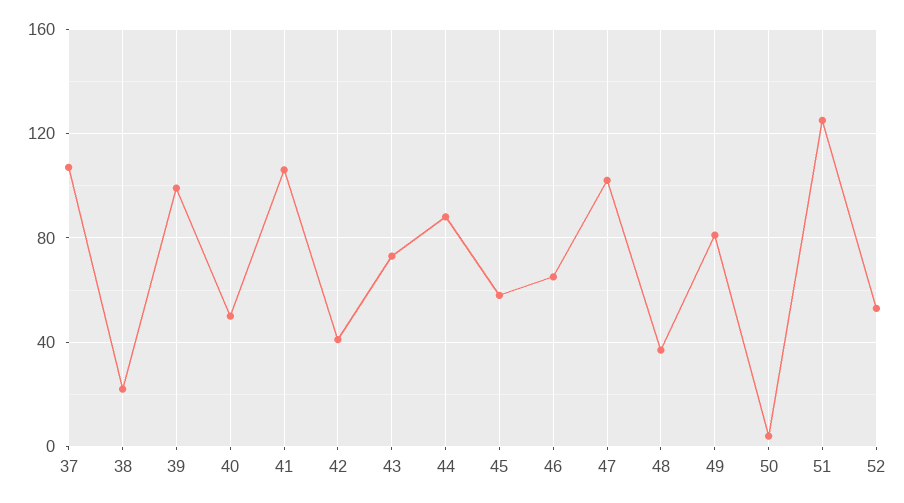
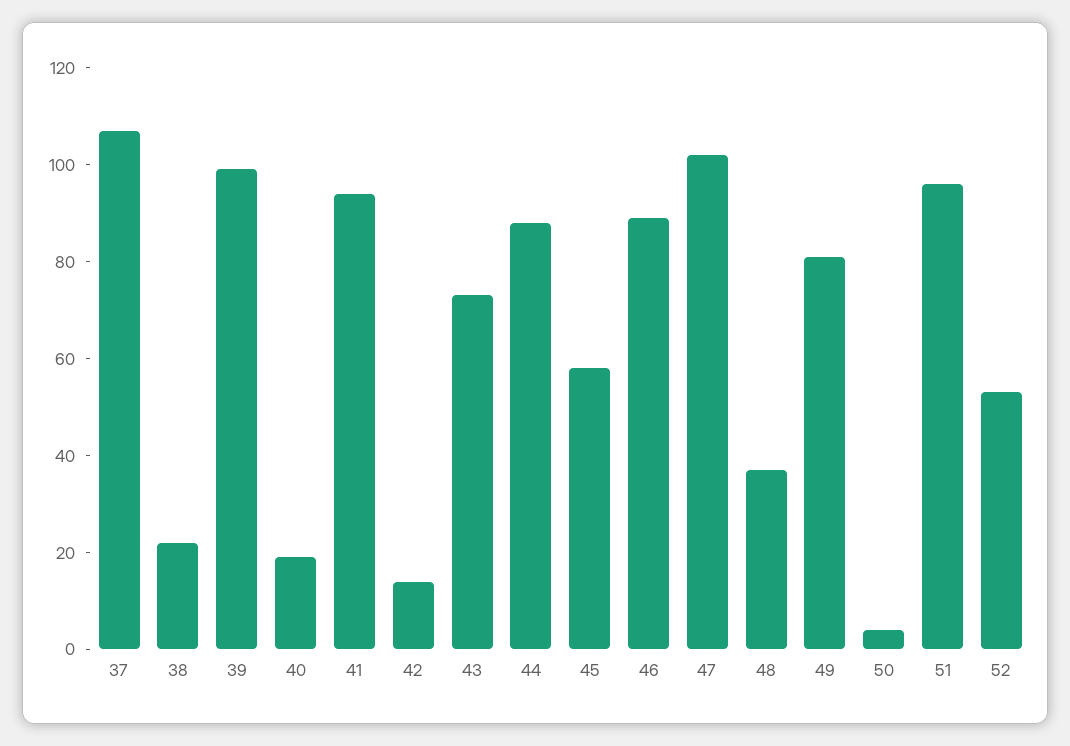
  {
    "37": 105,
    "38": 20,
    "39": 100,
-   "40": 50,
+   "40": 20,
-   "41": 105,
+   "41": 95,
-   "42": 40,
+   "42": 15,
    "43": 75,
    "44": 90,
    "45": 60,
-   "46": 65,
+   "46": 90,
    "47": 100,
    "48": 35,
    "49": 80,
    "50": 5,
-   "51": 125,
+   "51": 95,
    "52": 55
  }

